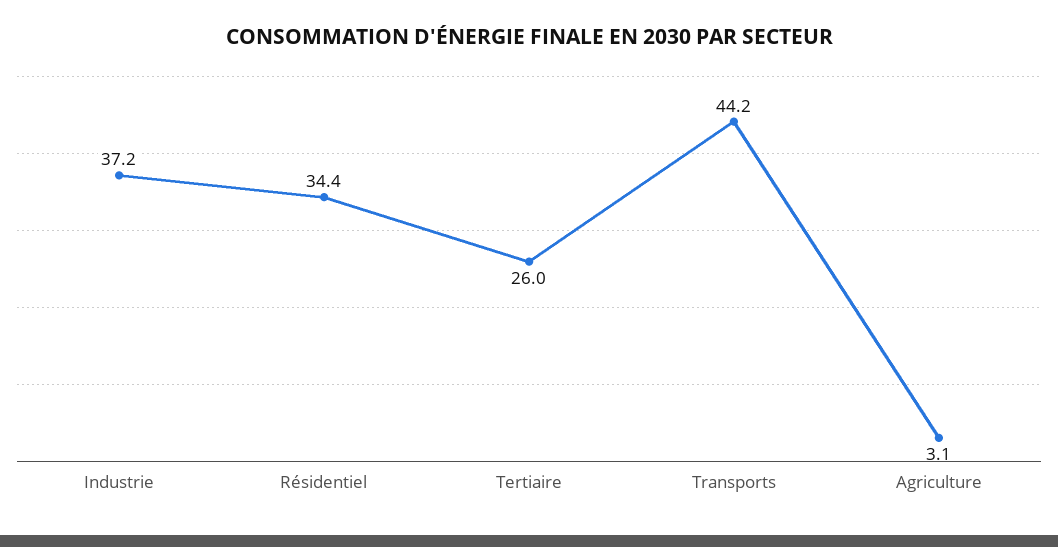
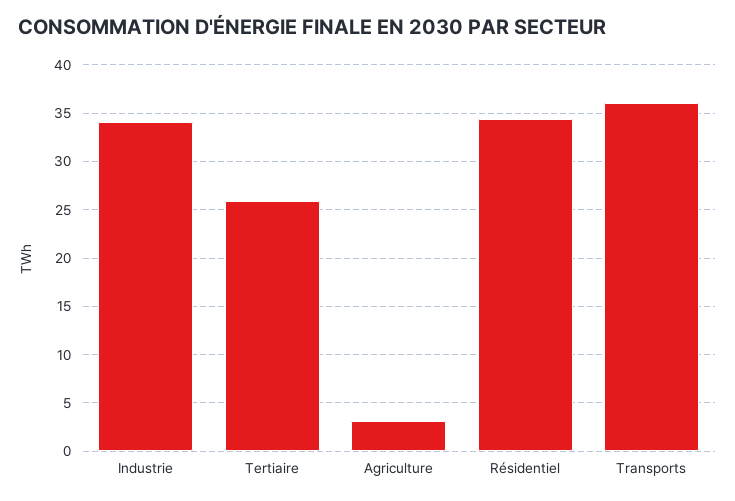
  {
-   "Industrie": 37.2,
+   "Industrie": 34,
    "Résidentiel": 34.4,
    "Tertiaire": 26,
-   "Transports": 44.2,
+   "Transports": 36,
    "Agriculture": 3.1
  }

